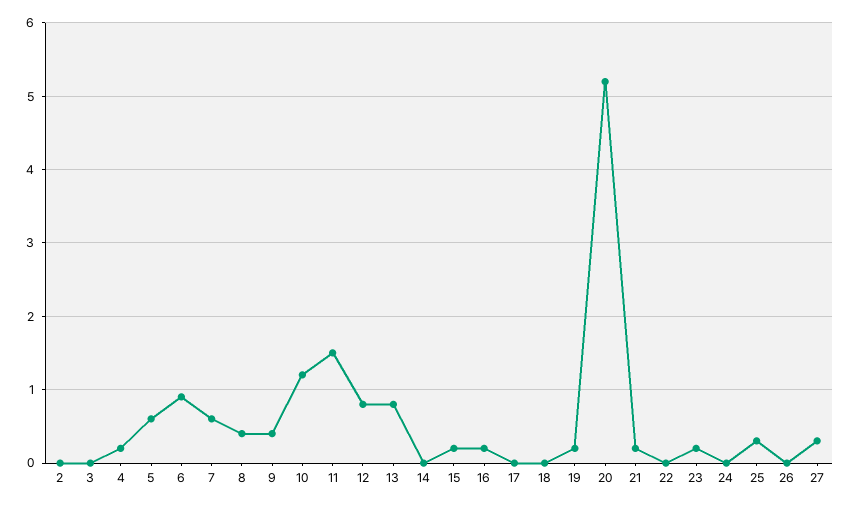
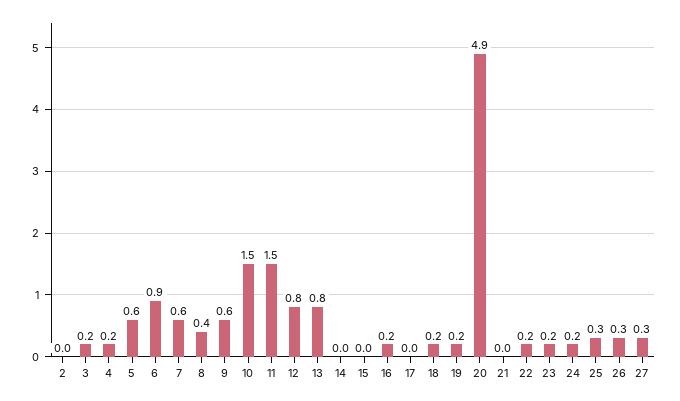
  {
    "2": 0,
-   "3": 0,
+   "3": 0.2,
    "4": 0.2,
    "5": 0.6,
    "6": 0.9,
    "7": 0.6,
    "8": 0.4,
-   "9": 0.4,
+   "9": 0.6,
-   "10": 1.2,
+   "10": 1.5,
    "11": 1.5,
    "12": 0.8,
    "13": 0.8,
    "14": 0,
-   "15": 0.2,
+   "15": 0,
    "16": 0.2,
    "17": 0,
-   "18": 0,
+   "18": 0.2,
    "19": 0.2,
-   "20": 5.2,
+   "20": 4.9,
-   "21": 0.2,
+   "21": 0,
-   "22": 0,
+   "22": 0.2,
    "23": 0.2,
-   "24": 0,
+   "24": 0.2,
    "25": 0.3,
-   "26": 0,
+   "26": 0.3,
    "27": 0.3
  }

